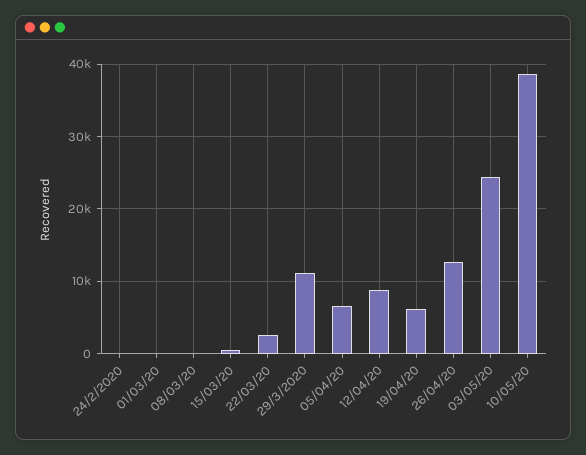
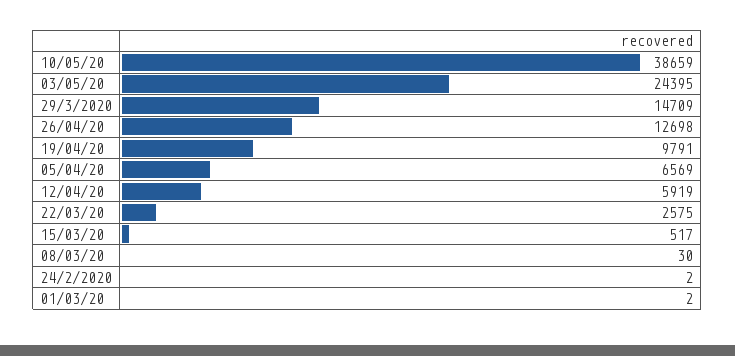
  {
    "24/2/2020": 2,
    "01/03/20": 2,
    "08/03/20": 30,
    "15/03/20": 517,
    "22/03/20": 2575,
-   "29/3/2020": 11000,
+   "29/3/2020": 14709,
    "05/04/20": 6569,
-   "12/04/20": 9000,
+   "12/04/20": 5919,
-   "19/04/20": 6000,
+   "19/04/20": 9791,
    "26/04/20": 12698,
    "03/05/20": 24395,
    "10/05/20": 38659
  }

